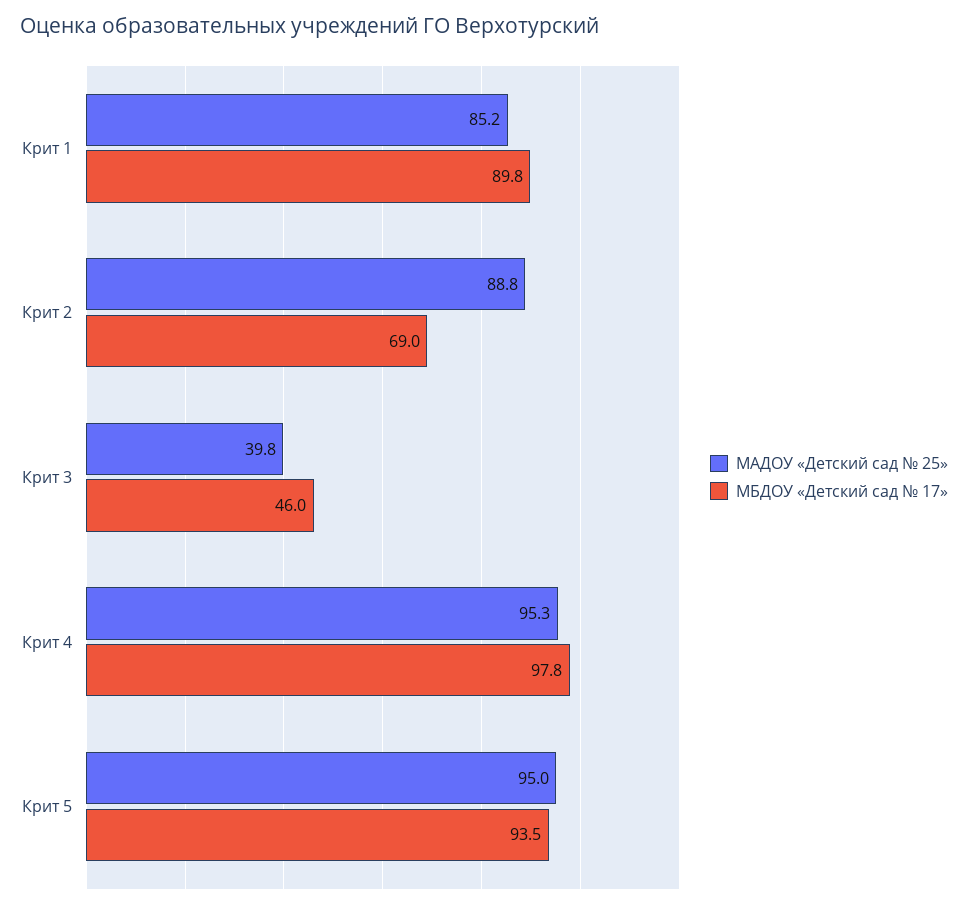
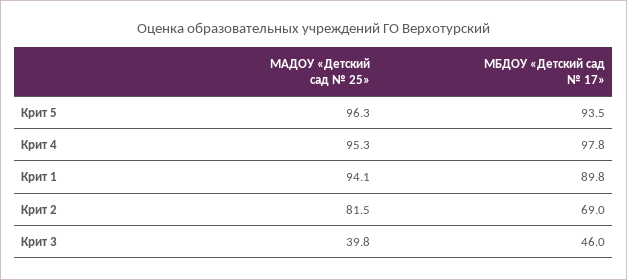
  {
    "МАДОУ «Детский сад № 25»": {
-     "Крит 1": 85.2,
+     "Крит 1": 94.1,
-     "Крит 2": 88.8,
+     "Крит 2": 81.5,
      "Крит 3": 39.8,
      "Крит 4": 95.3,
-     "Крит 5": 95
+     "Крит 5": 96.3
    },
    "МБДОУ «Детский сад № 17»": {
      "Крит 1": 89.8,
      "Крит 2": 69,
      "Крит 3": 46,
      "Крит 4": 97.8,
      "Крит 5": 93.5
    }
  }

